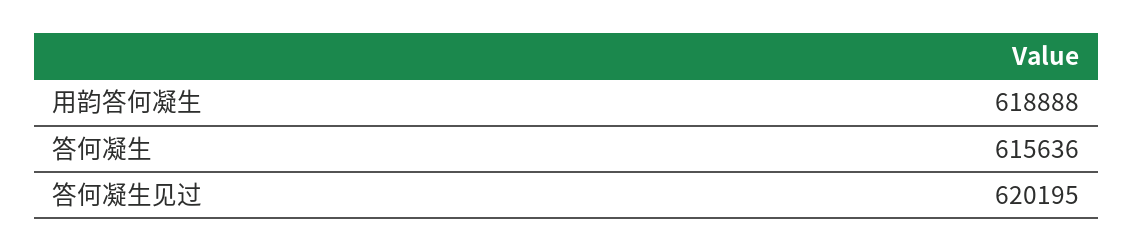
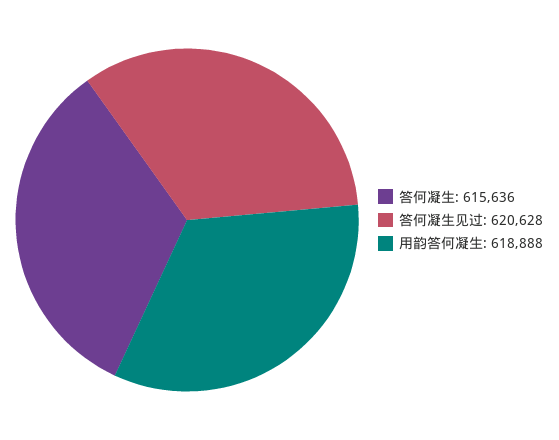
  {
    "用韵答何凝生": 618888,
    "答何凝生": 615636,
-   "答何凝生见过": 620195
+   "答何凝生见过": 620628
  }

